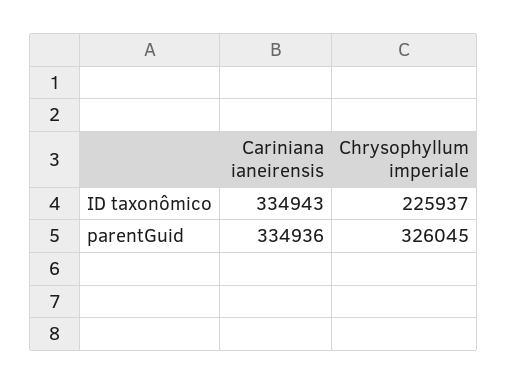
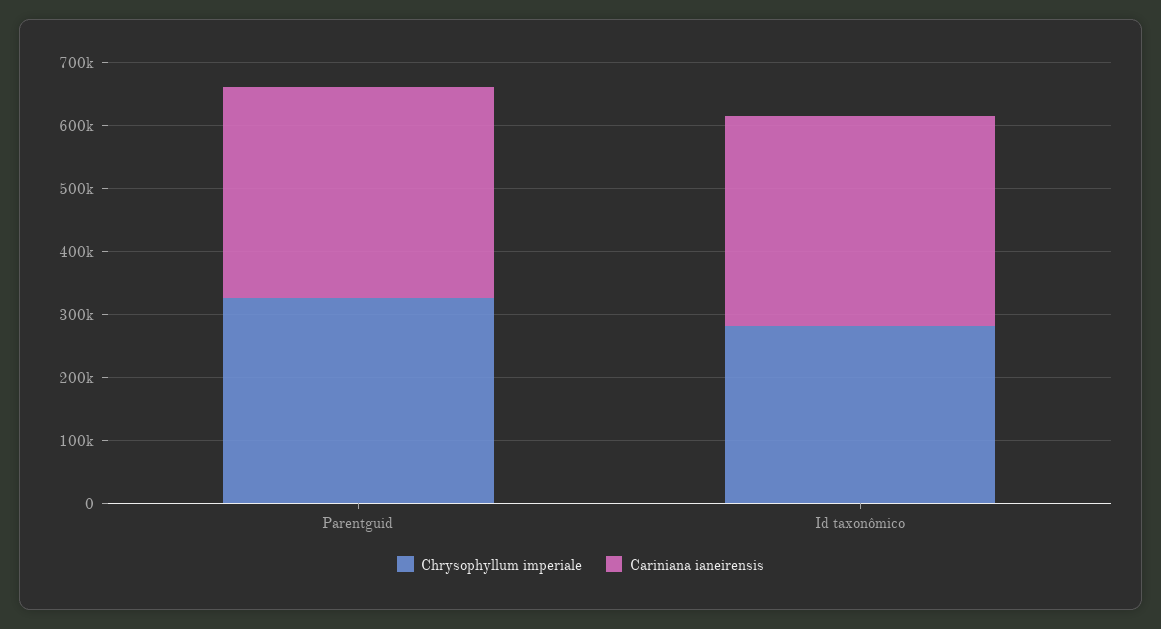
  {
    "Cariniana ianeirensis": {
      "ID taxonômico": 334943,
      "parentGuid": 334936
    },
    "Chrysophyllum imperiale": {
-     "ID taxonômico": 225937,
+     "ID taxonômico": 280000,
      "parentGuid": 326045
    }
  }

